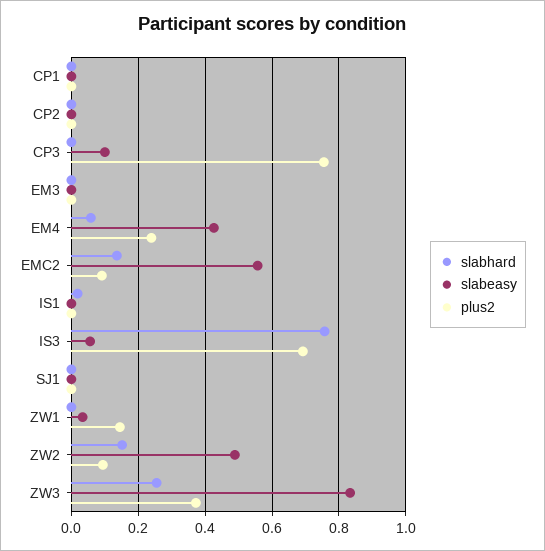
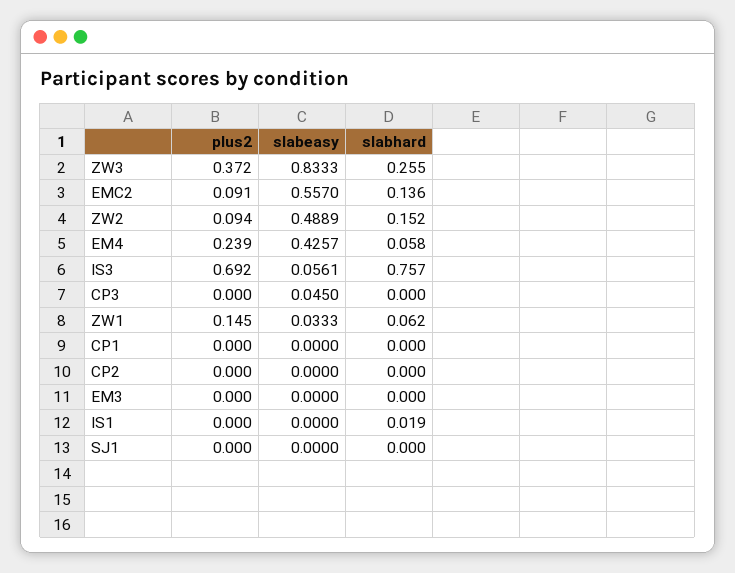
  {
    "slabhard": {
      "CP1": 0,
      "CP2": 0,
      "CP3": 0,
      "EM3": 0,
      "EM4": 0.058,
      "EMC2": 0.136,
      "IS1": 0.019,
      "IS3": 0.757,
      "SJ1": 0,
-     "ZW1": 0,
+     "ZW1": 0.062,
      "ZW2": 0.152,
      "ZW3": 0.255
    },
    "slabeasy": {
      "CP1": 0,
      "CP2": 0,
-     "CP3": 0.1,
+     "CP3": 0.045,
      "EM3": 0,
      "EM4": 0.4257,
      "EMC2": 0.557,
      "IS1": 0,
      "IS3": 0.0561,
      "SJ1": 0,
      "ZW1": 0.0333,
      "ZW2": 0.4889,
      "ZW3": 0.8333
    },
    "plus2": {
      "CP1": 0,
      "CP2": 0,
-     "CP3": 0.76,
+     "CP3": 0,
      "EM3": 0,
      "EM4": 0.239,
      "EMC2": 0.091,
      "IS1": 0,
      "IS3": 0.692,
      "SJ1": 0,
      "ZW1": 0.145,
      "ZW2": 0.094,
      "ZW3": 0.372
    }
  }

